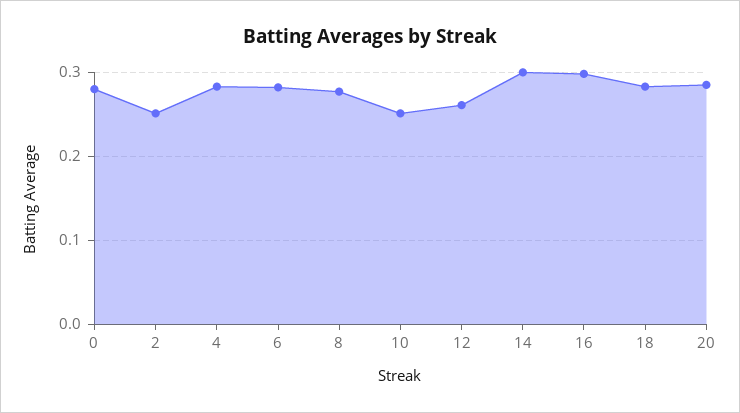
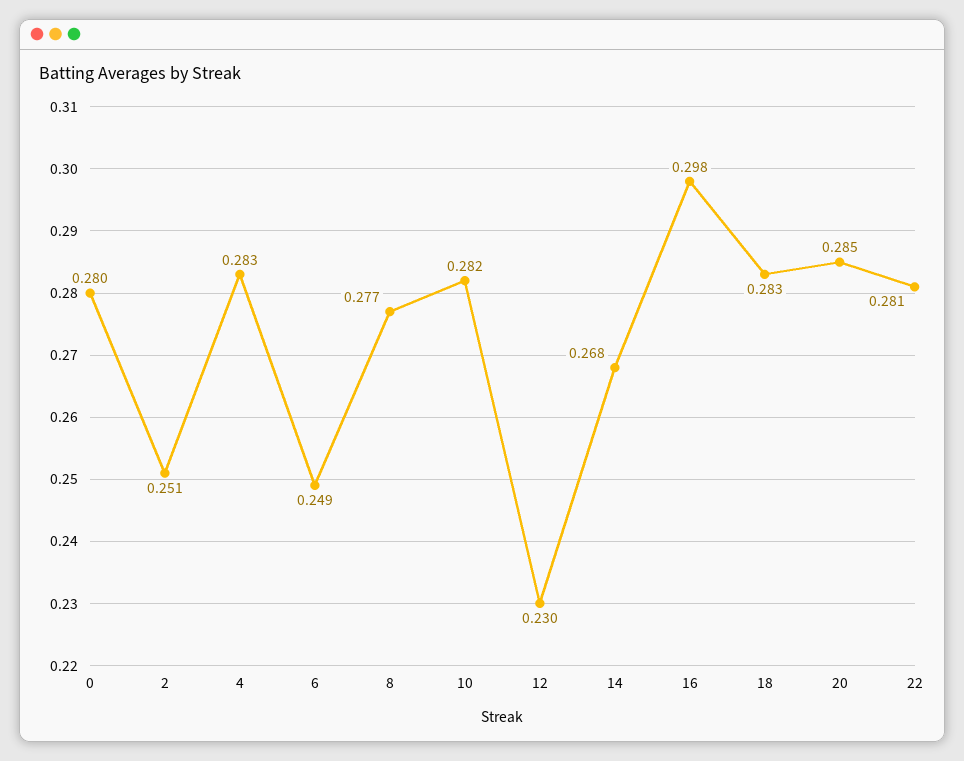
  {
    "0": 0.28,
    "2": 0.251,
    "4": 0.283,
-   "6": 0.28,
+   "6": 0.249,
    "8": 0.277,
-   "10": 0.25,
+   "10": 0.282,
-   "12": 0.26,
+   "12": 0.23,
-   "14": 0.3,
+   "14": 0.268,
    "16": 0.298,
    "18": 0.283,
-   "20": 0.285
+   "20": 0.285,
+   "22": 0.281
  }

